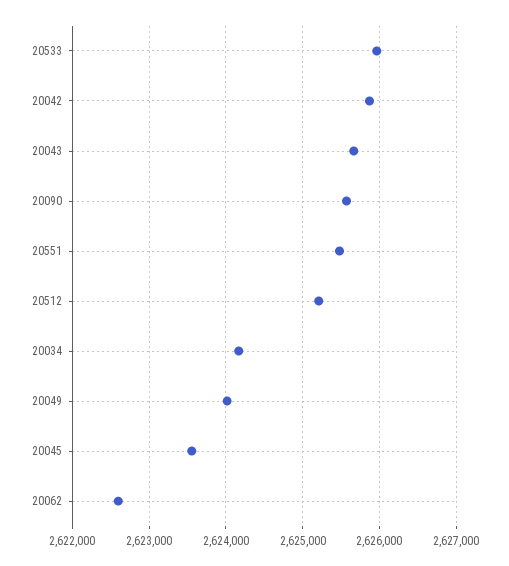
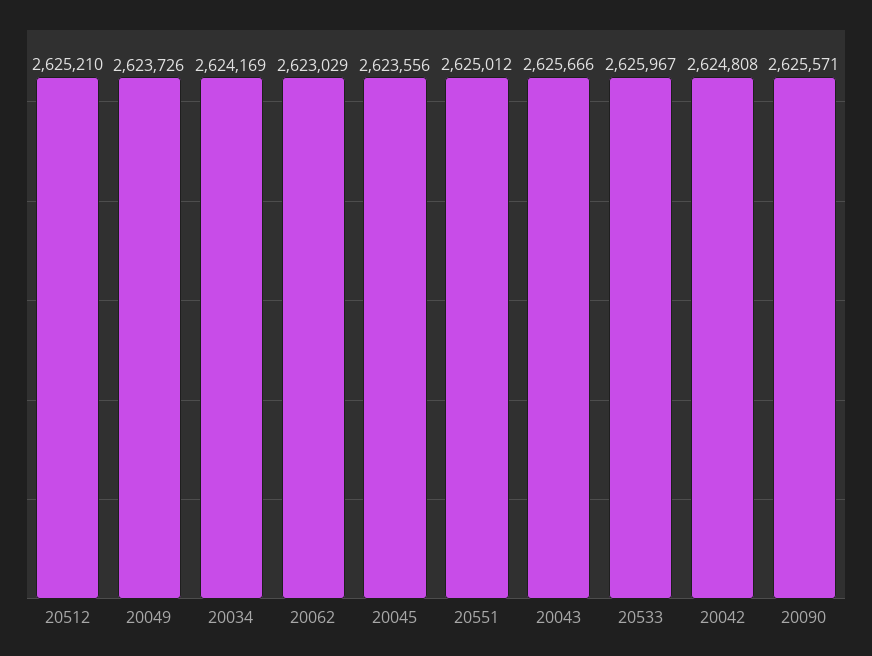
  {
    "20533": 2625967,
-   "20042": 2625900,
+   "20042": 2624808,
    "20043": 2625666,
    "20090": 2625571,
-   "20551": 2625500,
+   "20551": 2625012,
    "20512": 2625210,
    "20034": 2624169,
-   "20049": 2624000,
+   "20049": 2623726,
    "20045": 2623556,
-   "20062": 2622600
+   "20062": 2623029
  }

